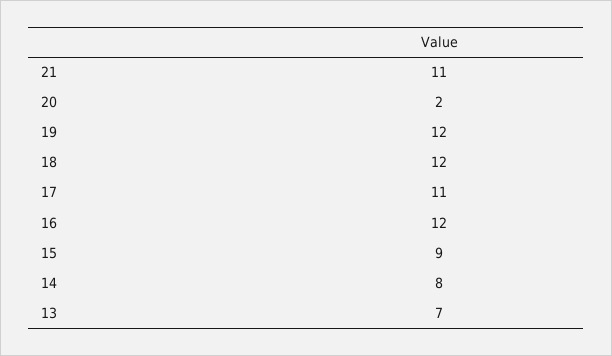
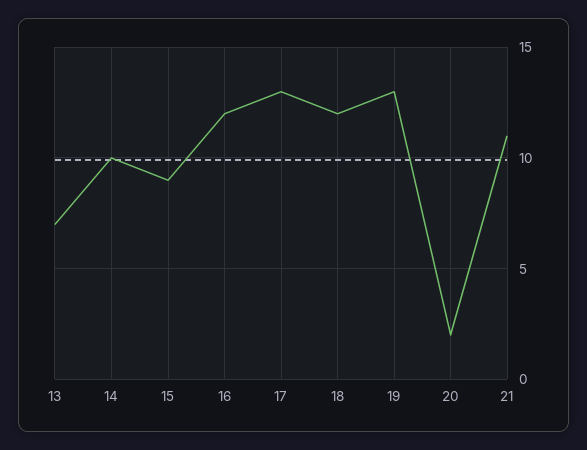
  {
    "21": 11,
    "20": 2,
-   "19": 12,
+   "19": 13,
    "18": 12,
-   "17": 11,
+   "17": 13,
    "16": 12,
    "15": 9,
-   "14": 8,
+   "14": 10,
    "13": 7
  }

